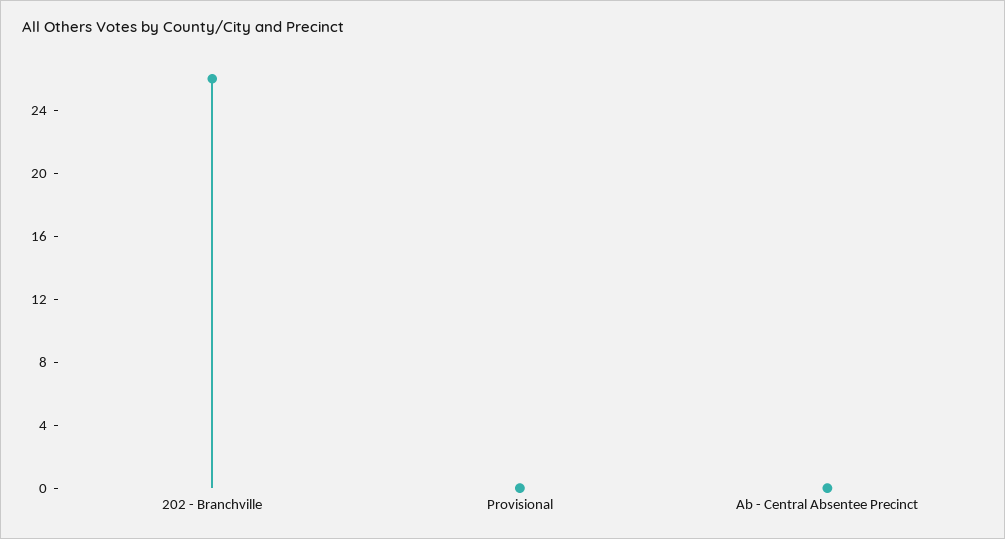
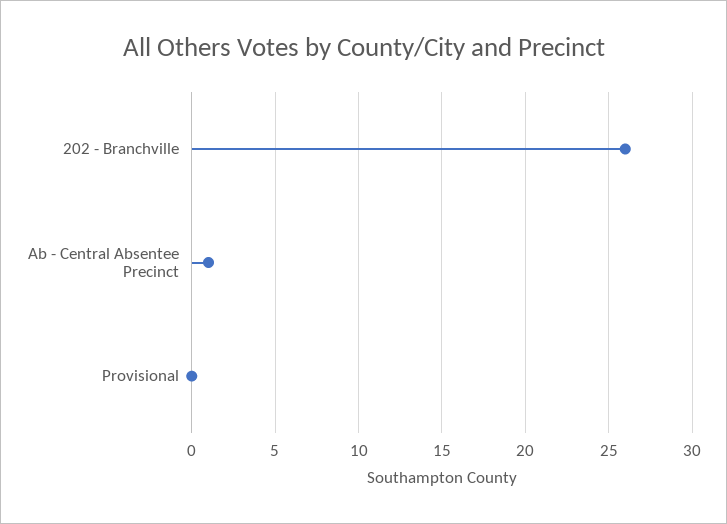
  {
    "202 - Branchville": 26,
    "Provisional": 0,
-   "Ab - Central Absentee Precinct": 0
+   "Ab - Central Absentee Precinct": 1
  }

